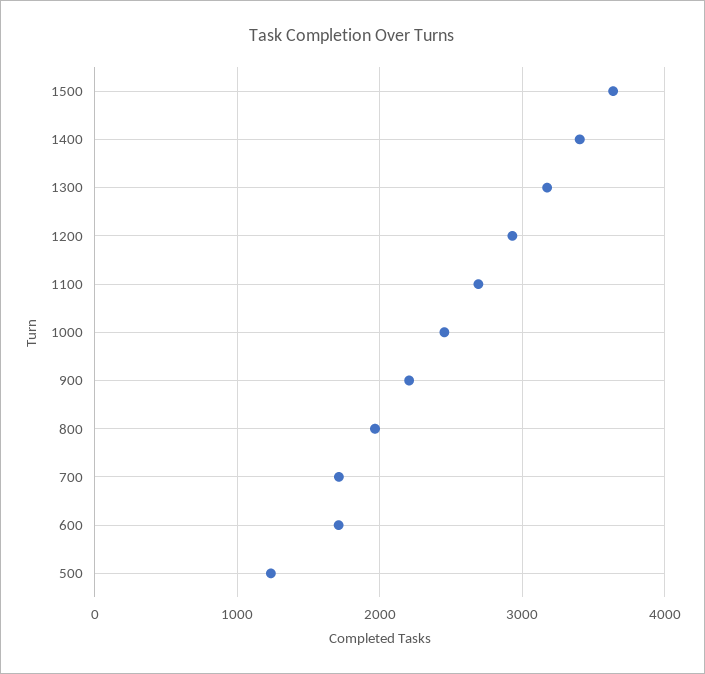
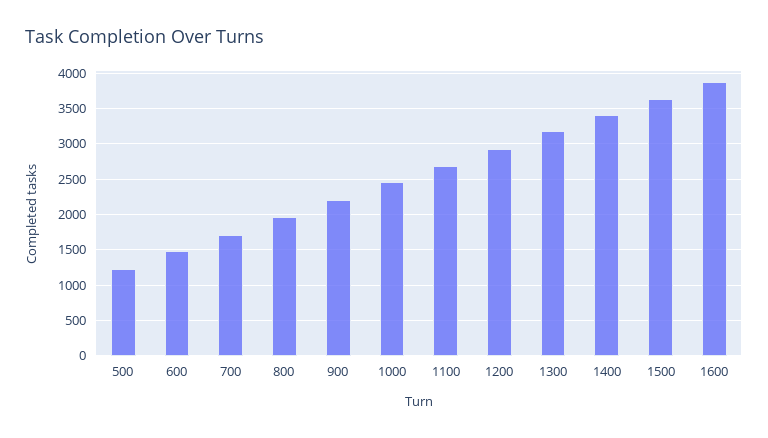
  {
    "1500": 3600,
    "1400": 3400,
    "1300": 3200,
    "1200": 2900,
    "1100": 2700,
    "1000": 2500,
    "900": 2200,
    "800": 2000,
    "700": 1700,
-   "600": 1700,
+   "600": 1500,
-   "500": 1200
+   "500": 1200,
+   "1600": 3900
  }

